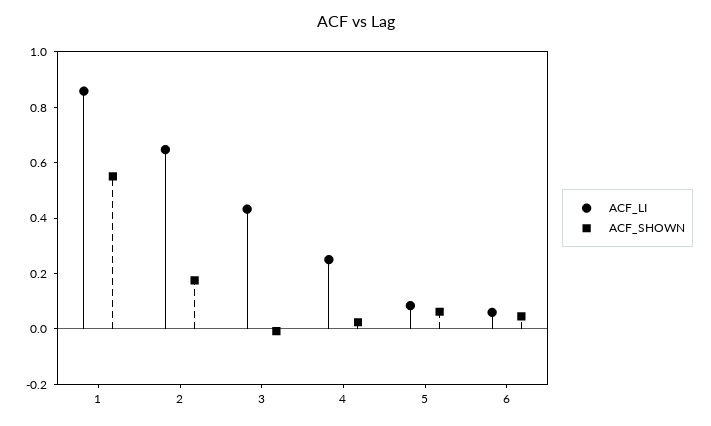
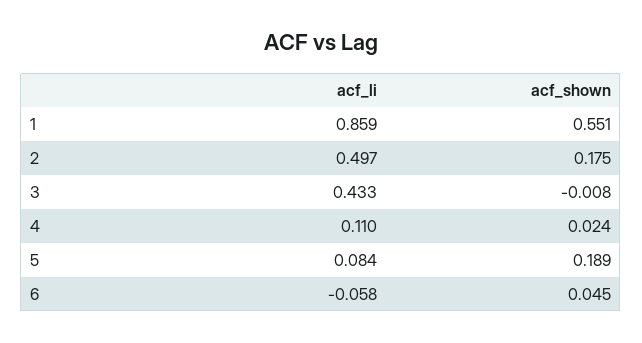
  {
    "ACF_LI": {
      "1": 0.859,
-     "2": 0.65,
+     "2": 0.497,
      "3": 0.433,
-     "4": 0.25,
+     "4": 0.11,
      "5": 0.084,
-     "6": 0.05
+     "6": -0.058
    },
    "ACF_SHOWN": {
      "1": 0.551,
      "2": 0.175,
      "3": -0.008,
      "4": 0.024,
-     "5": 0.05,
+     "5": 0.189,
      "6": 0.045
    }
  }

